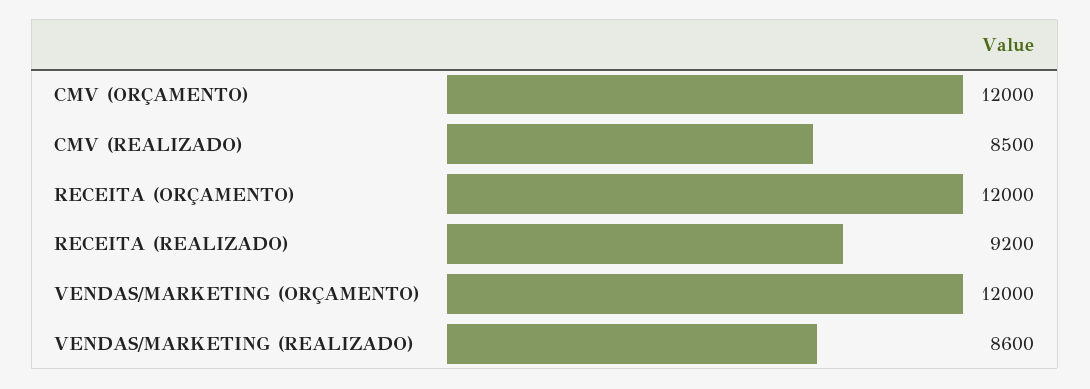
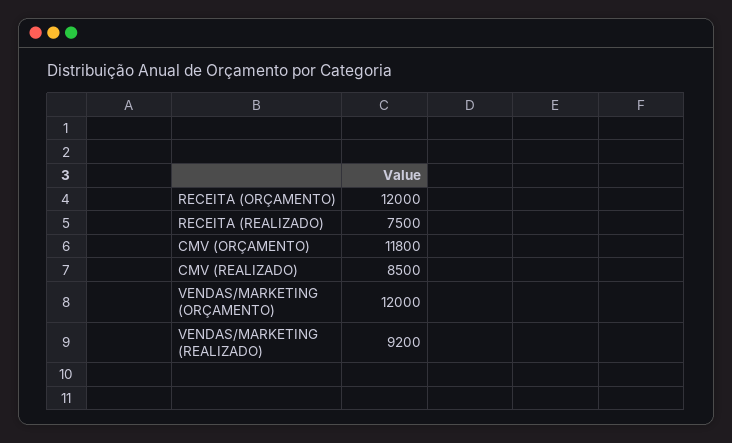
  {
-   "CMV (ORÇAMENTO)": 12000,
+   "CMV (ORÇAMENTO)": 11800,
    "CMV (REALIZADO)": 8500,
    "RECEITA (ORÇAMENTO)": 12000,
-   "RECEITA (REALIZADO)": 9200,
+   "RECEITA (REALIZADO)": 7500,
    "VENDAS/MARKETING (ORÇAMENTO)": 12000,
-   "VENDAS/MARKETING (REALIZADO)": 8600
+   "VENDAS/MARKETING (REALIZADO)": 9200
  }

